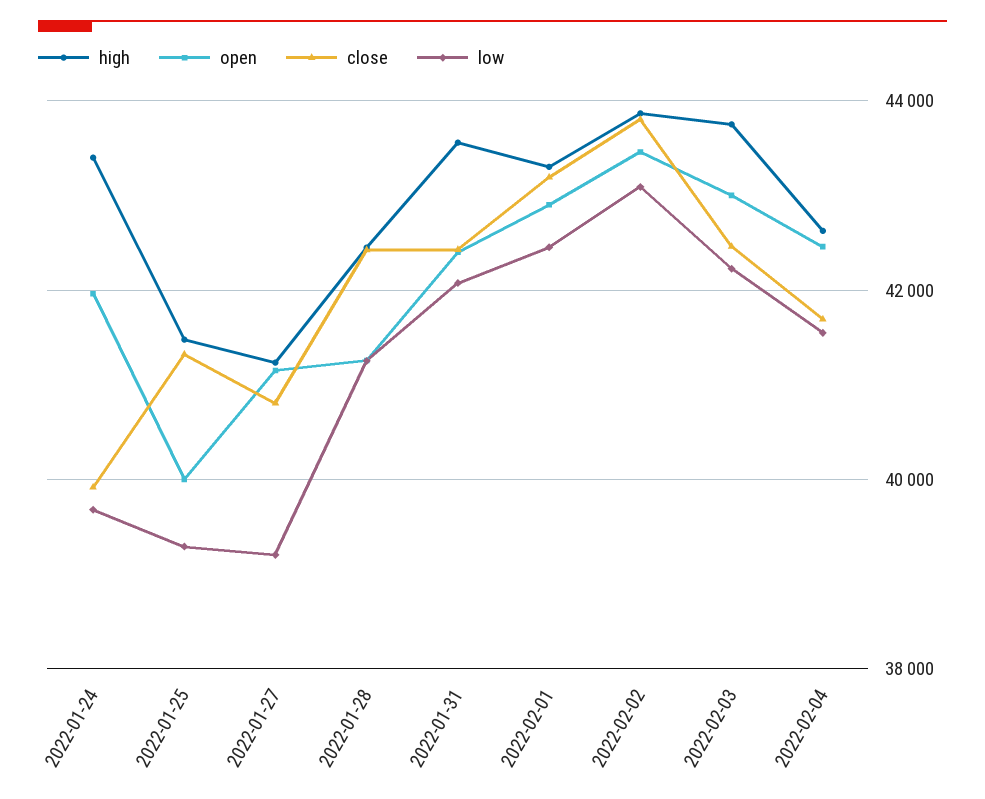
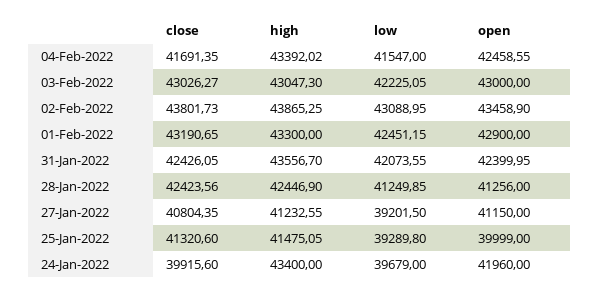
  {
    "high": {
      "2022-01-24": 43400,
      "2022-01-25": 41475.05,
      "2022-01-27": 41232.55,
      "2022-01-28": 42446.9,
      "2022-01-31": 43556.7,
      "2022-02-01": 43300,
      "2022-02-02": 43865.25,
-     "2022-02-03": 43800,
+     "2022-02-03": 43047.3,
-     "2022-02-04": 42600
+     "2022-02-04": 43392.02
    },
    "open": {
      "2022-01-24": 41960,
      "2022-01-25": 39999,
      "2022-01-27": 41150,
      "2022-01-28": 41256,
      "2022-01-31": 42399.95,
      "2022-02-01": 42900,
      "2022-02-02": 43458.9,
      "2022-02-03": 43000,
      "2022-02-04": 42458.55
    },
    "close": {
      "2022-01-24": 39915.6,
      "2022-01-25": 41320.6,
      "2022-01-27": 40804.35,
      "2022-01-28": 42423.56,
      "2022-01-31": 42426.05,
      "2022-02-01": 43190.65,
      "2022-02-02": 43801.73,
-     "2022-02-03": 42400,
+     "2022-02-03": 43026.27,
      "2022-02-04": 41691.35
    },
    "low": {
      "2022-01-24": 39679,
      "2022-01-25": 39289.8,
      "2022-01-27": 39201.5,
      "2022-01-28": 41249.85,
      "2022-01-31": 42073.55,
      "2022-02-01": 42451.15,
      "2022-02-02": 43088.95,
      "2022-02-03": 42225.05,
      "2022-02-04": 41547
    }
  }

